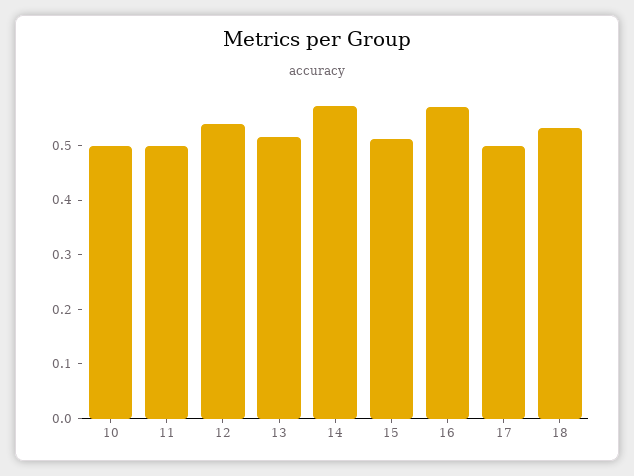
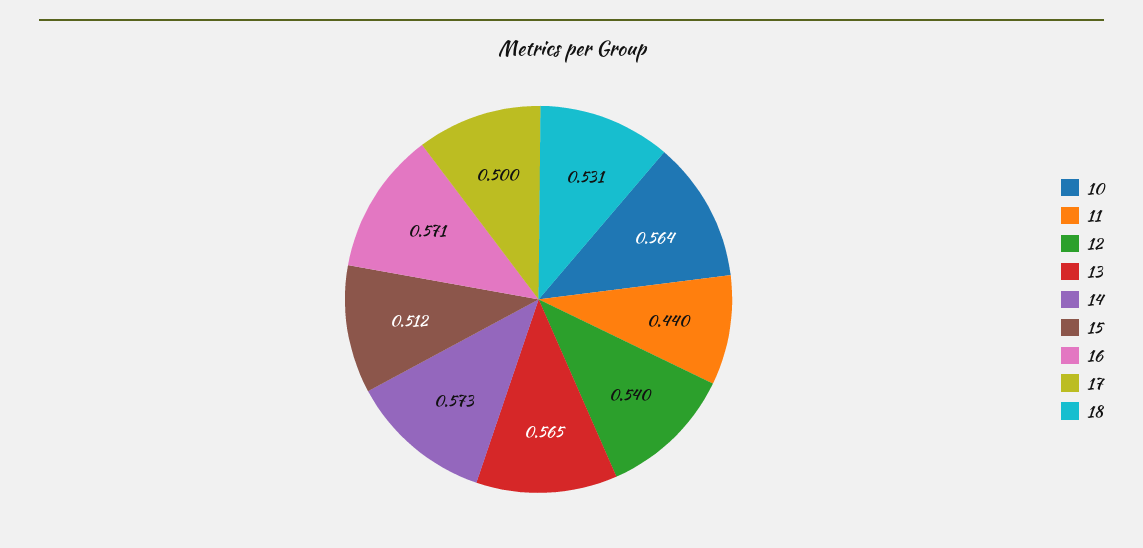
  {
-   "10": 0.5,
+   "10": 0.564,
-   "11": 0.5,
+   "11": 0.44,
    "12": 0.54,
-   "13": 0.52,
+   "13": 0.565,
    "14": 0.573,
    "15": 0.512,
    "16": 0.571,
    "17": 0.5,
    "18": 0.531
  }

